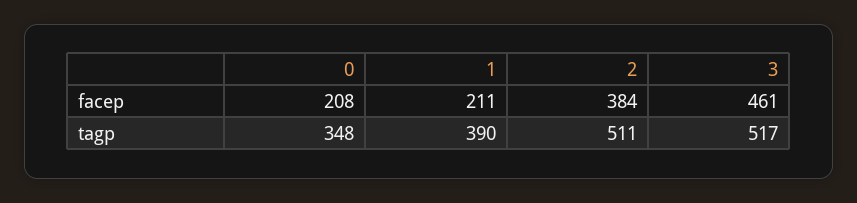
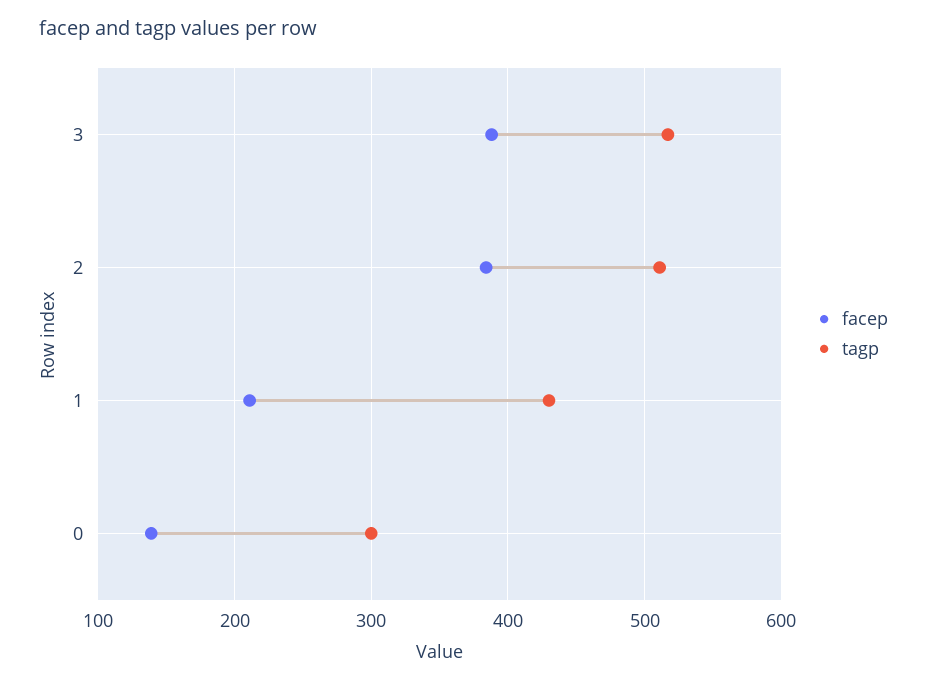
  {
    "facep": {
-     "0": 208,
+     "0": 140,
      "1": 211,
      "2": 384,
-     "3": 461
+     "3": 390
    },
    "tagp": {
-     "0": 348,
+     "0": 300,
-     "1": 390,
+     "1": 430,
      "2": 511,
      "3": 517
    }
  }

